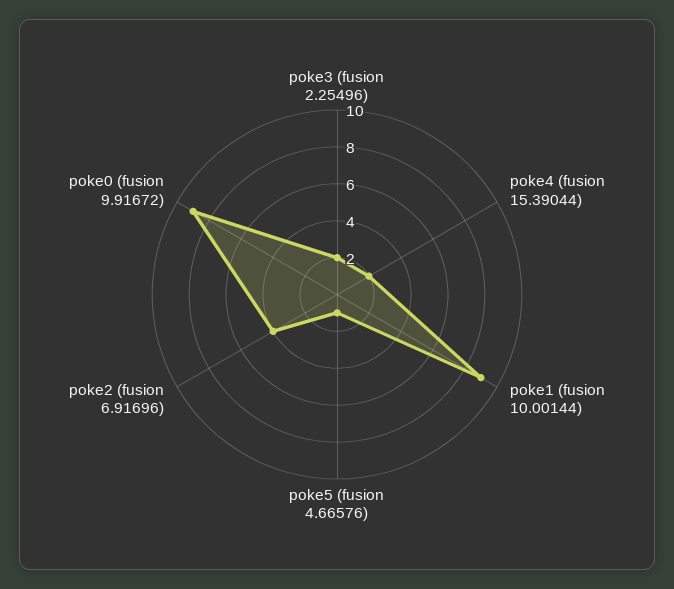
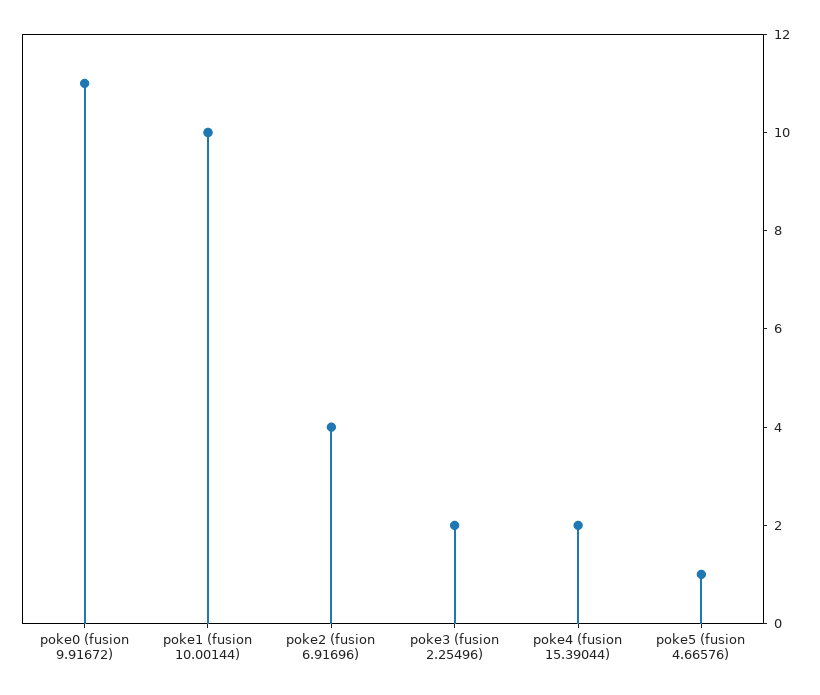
  {
    "poke3 (fusion 2.25496)": 2,
    "poke4 (fusion 15.39044)": 2,
-   "poke1 (fusion 10.00144)": 9,
+   "poke1 (fusion 10.00144)": 10,
    "poke5 (fusion 4.66576)": 1,
    "poke2 (fusion 6.91696)": 4,
-   "poke0 (fusion 9.91672)": 9
+   "poke0 (fusion 9.91672)": 11
  }

